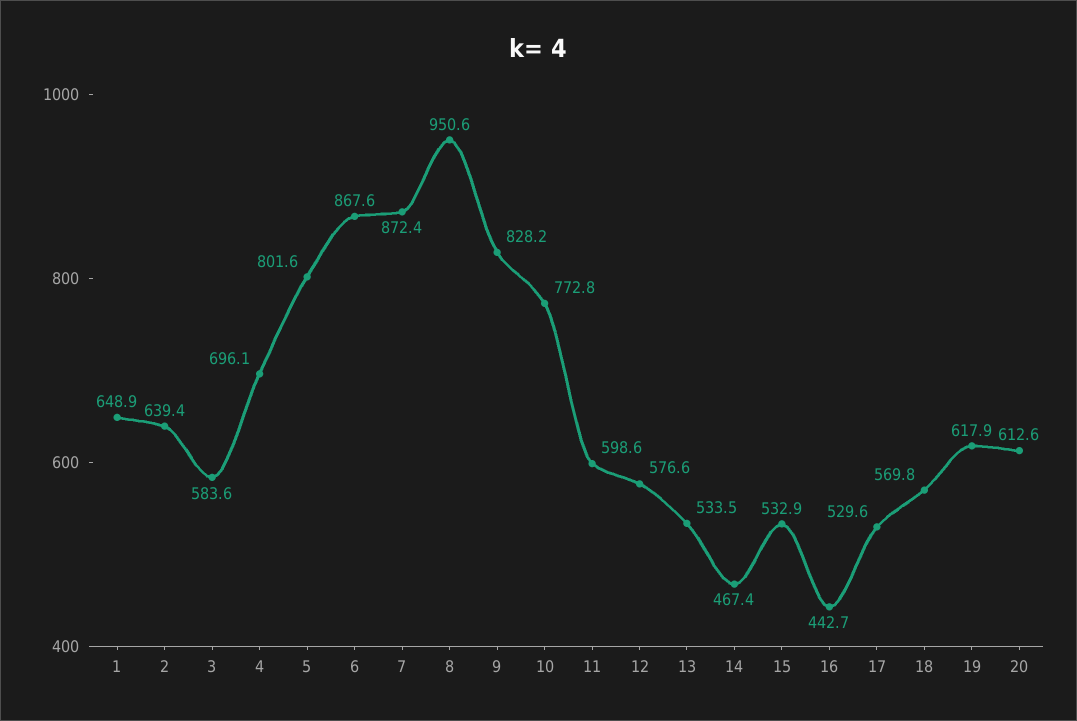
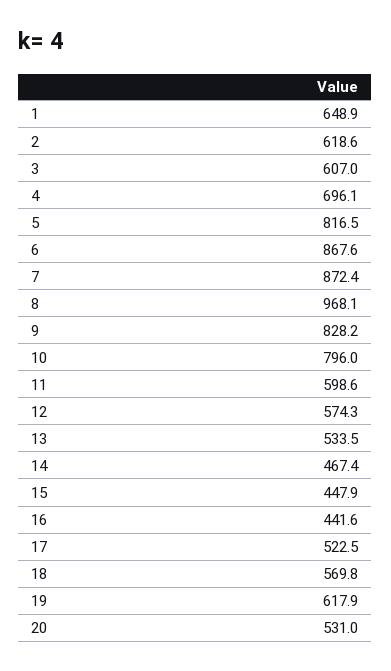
  {
    "1": 648.9,
-   "2": 639.4,
+   "2": 618.6,
-   "3": 583.6,
+   "3": 607,
    "4": 696.1,
-   "5": 801.6,
+   "5": 816.5,
    "6": 867.6,
    "7": 872.4,
-   "8": 950.6,
+   "8": 968.1,
    "9": 828.2,
-   "10": 772.8,
+   "10": 796,
    "11": 598.6,
-   "12": 576.6,
+   "12": 574.3,
    "13": 533.5,
    "14": 467.4,
-   "15": 532.9,
+   "15": 447.9,
-   "16": 442.7,
+   "16": 441.6,
-   "17": 529.6,
+   "17": 522.5,
    "18": 569.8,
    "19": 617.9,
-   "20": 612.6
+   "20": 531
  }

